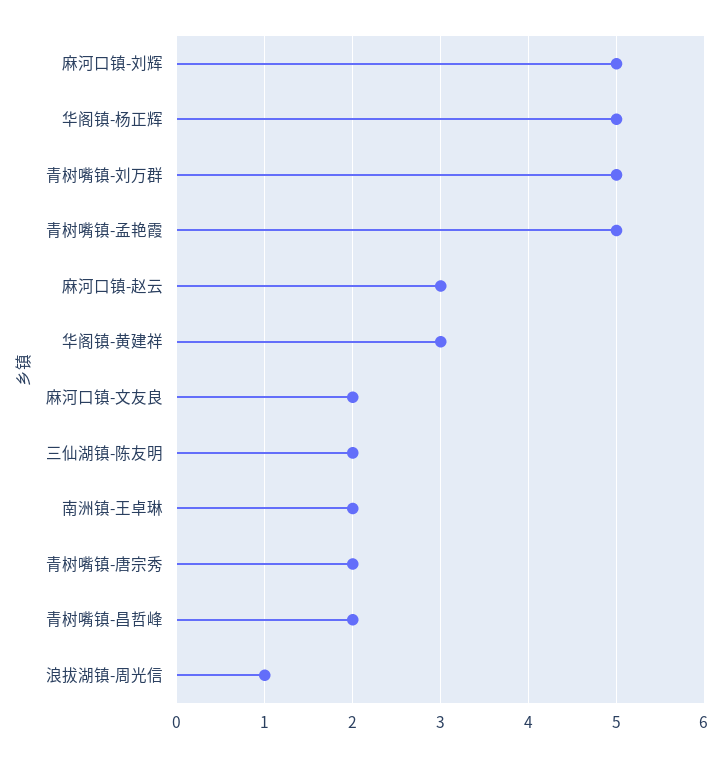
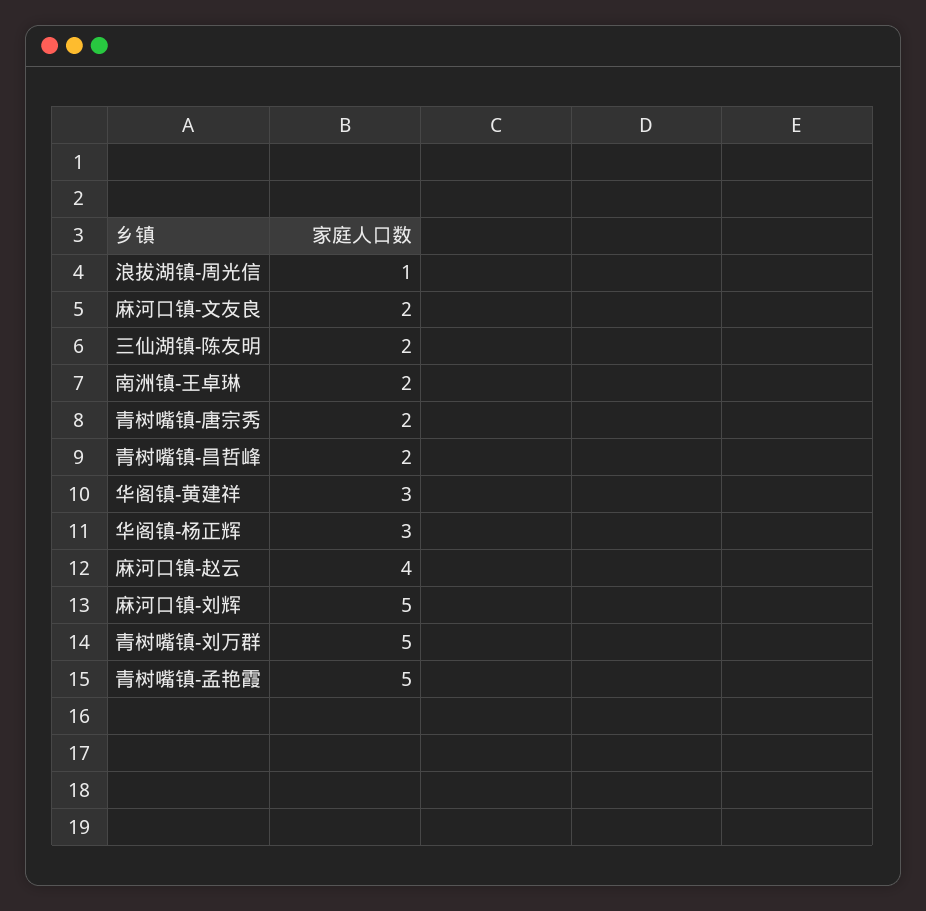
  {
    "麻河口镇-刘辉": 5,
-   "华阁镇-杨正辉": 5,
+   "华阁镇-杨正辉": 3,
    "青树嘴镇-刘万群": 5,
    "青树嘴镇-孟艳霞": 5,
-   "麻河口镇-赵云": 3,
+   "麻河口镇-赵云": 4,
    "华阁镇-黄建祥": 3,
    "麻河口镇-文友良": 2,
    "三仙湖镇-陈友明": 2,
    "南洲镇-王卓琳": 2,
    "青树嘴镇-唐宗秀": 2,
    "青树嘴镇-昌哲峰": 2,
    "浪拔湖镇-周光信": 1
  }

